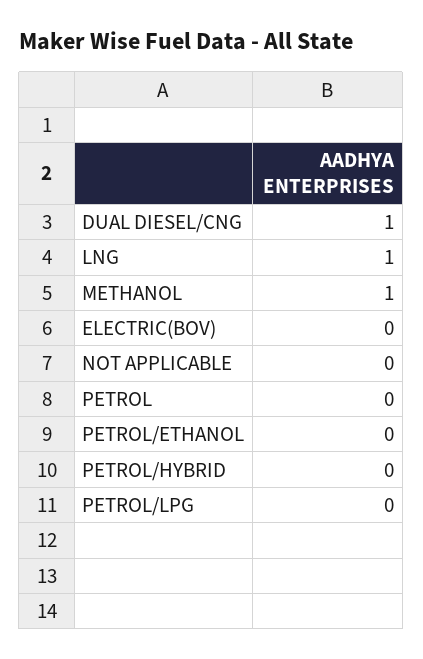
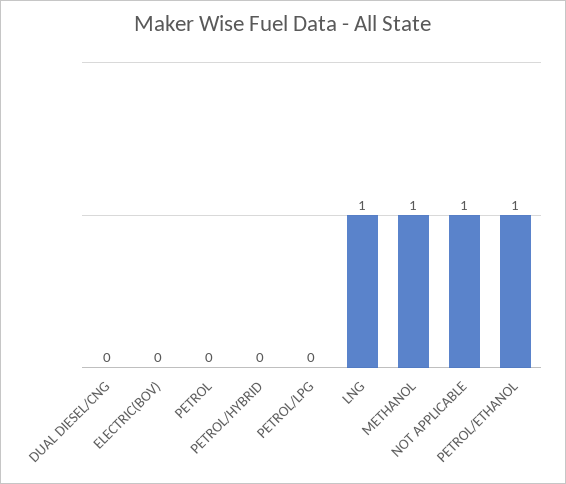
  {
-   "DUAL DIESEL/CNG": 1,
+   "DUAL DIESEL/CNG": 0,
    "LNG": 1,
    "METHANOL": 1,
    "ELECTRIC(BOV)": 0,
-   "NOT APPLICABLE": 0,
+   "NOT APPLICABLE": 1,
    "PETROL": 0,
-   "PETROL/ETHANOL": 0,
+   "PETROL/ETHANOL": 1,
    "PETROL/HYBRID": 0,
    "PETROL/LPG": 0
  }

